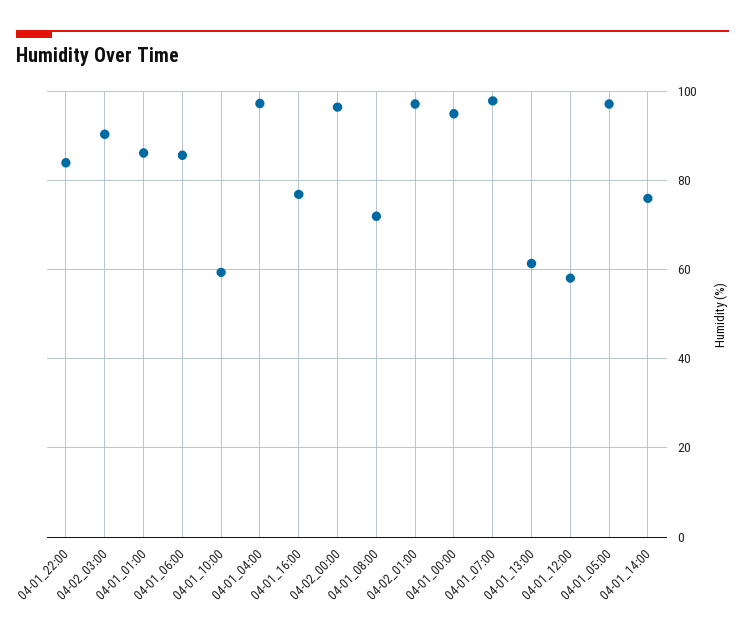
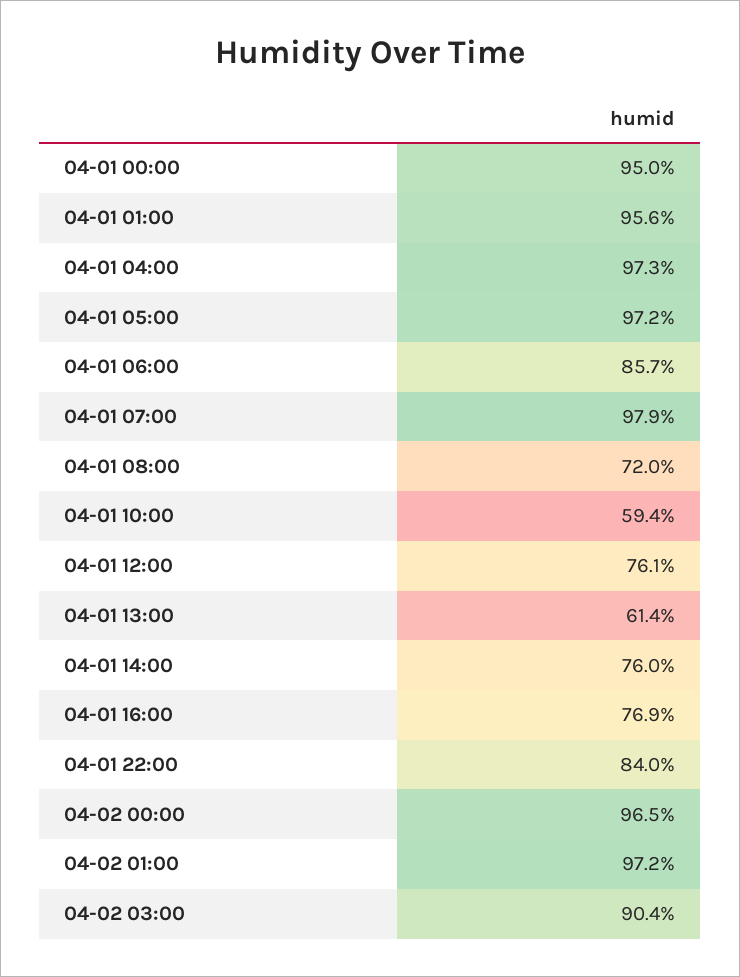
  {
    "04-01_22:00": 84,
    "04-02_03:00": 90.4,
-   "04-01_01:00": 86,
+   "04-01_01:00": 95.6,
    "04-01_06:00": 85.7,
    "04-01_10:00": 59.4,
    "04-01_04:00": 97.3,
    "04-01_16:00": 76.9,
    "04-02_00:00": 96.5,
    "04-01_08:00": 72,
    "04-02_01:00": 97.2,
    "04-01_00:00": 95,
    "04-01_07:00": 97.9,
    "04-01_13:00": 61.4,
-   "04-01_12:00": 58,
+   "04-01_12:00": 76.1,
    "04-01_05:00": 97.2,
    "04-01_14:00": 76
  }

